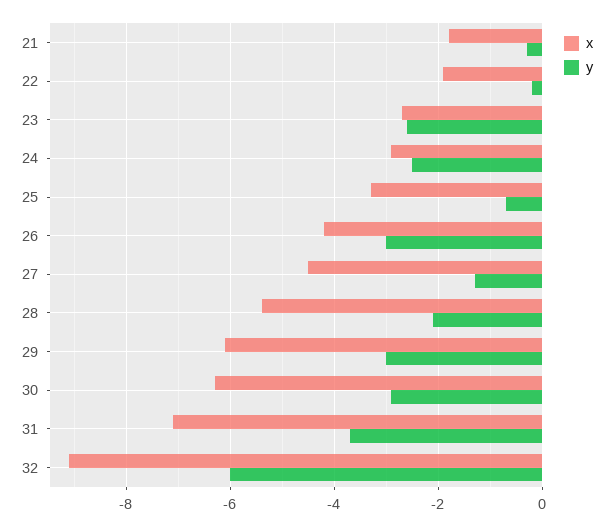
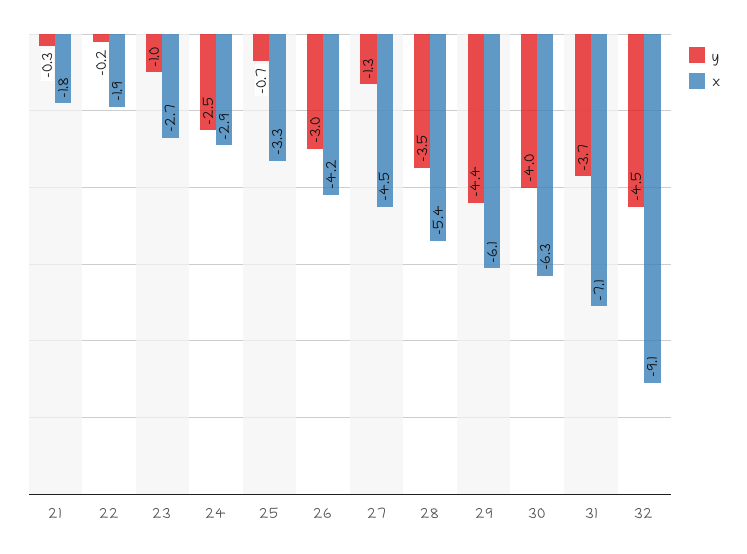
  {
    "x": {
      "21": -1.8,
      "22": -1.9,
      "23": -2.7,
      "24": -2.9,
      "25": -3.3,
      "26": -4.2,
      "27": -4.5,
      "28": -5.4,
      "29": -6.1,
      "30": -6.3,
      "31": -7.1,
      "32": -9.1
    },
    "y": {
      "21": -0.3,
      "22": -0.2,
-     "23": -2.5,
+     "23": -1,
      "24": -2.5,
      "25": -0.7,
      "26": -3,
      "27": -1.3,
-     "28": -2,
+     "28": -3.5,
-     "29": -3,
+     "29": -4.4,
-     "30": -3,
+     "30": -4,
      "31": -3.7,
-     "32": -6
+     "32": -4.5
    }
  }

